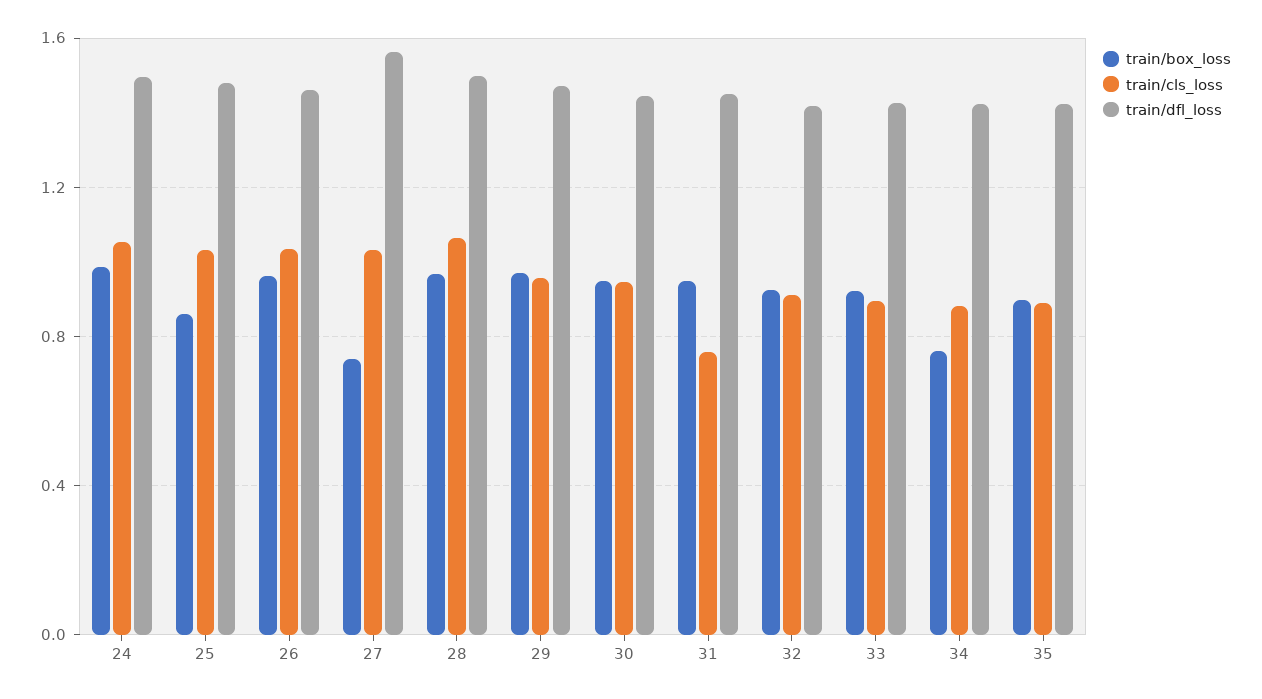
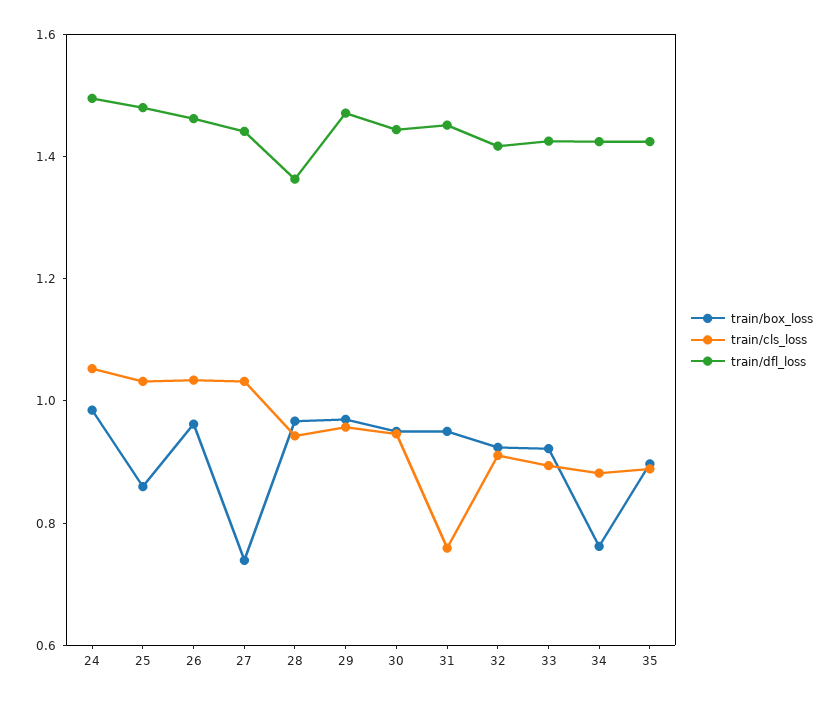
  {
    "train/box_loss": {
      "24": 1,
      "25": 0.85,
      "26": 0.95,
      "27": 0.75,
      "28": 0.95,
      "29": 0.95,
      "30": 0.95,
      "31": 0.95,
      "32": 0.9,
      "33": 0.9,
      "34": 0.75,
      "35": 0.9
    },
    "train/cls_loss": {
      "24": 1.05,
      "25": 1.05,
      "26": 1.05,
      "27": 1.05,
-     "28": 1.05,
+     "28": 0.95,
      "29": 0.95,
      "30": 0.95,
      "31": 0.75,
      "32": 0.9,
      "33": 0.9,
      "34": 0.9,
      "35": 0.9
    },
    "train/dfl_loss": {
      "24": 1.5,
      "25": 1.5,
      "26": 1.45,
-     "27": 1.55,
+     "27": 1.45,
-     "28": 1.5,
+     "28": 1.35,
      "29": 1.45,
      "30": 1.45,
      "31": 1.45,
      "32": 1.4,
      "33": 1.45,
      "34": 1.4,
      "35": 1.4
    }
  }

